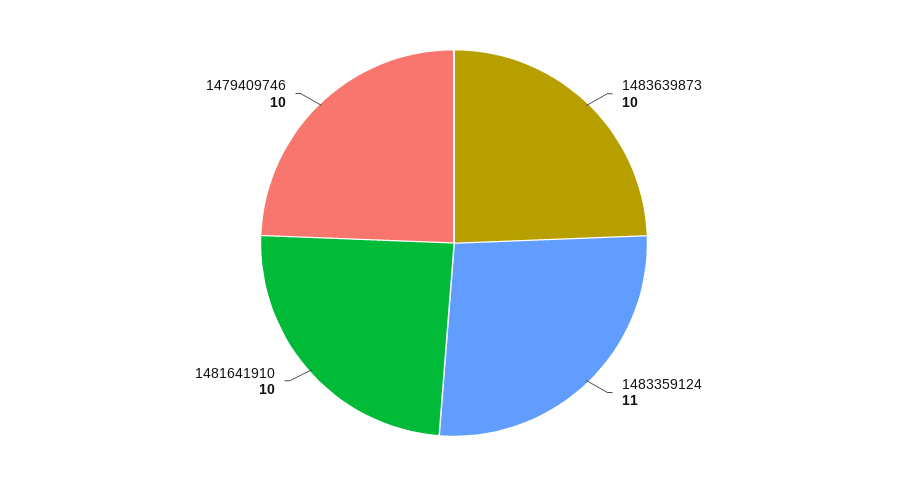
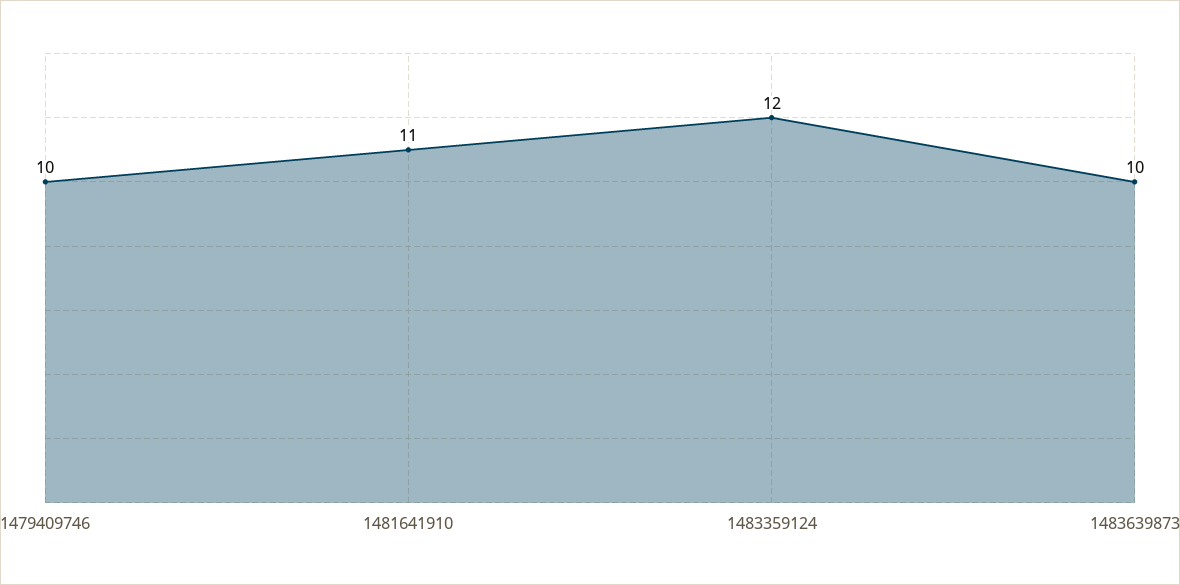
  {
    "1483639873": 10,
-   "1483359124": 11,
+   "1483359124": 12,
-   "1481641910": 10,
+   "1481641910": 11,
    "1479409746": 10
  }

